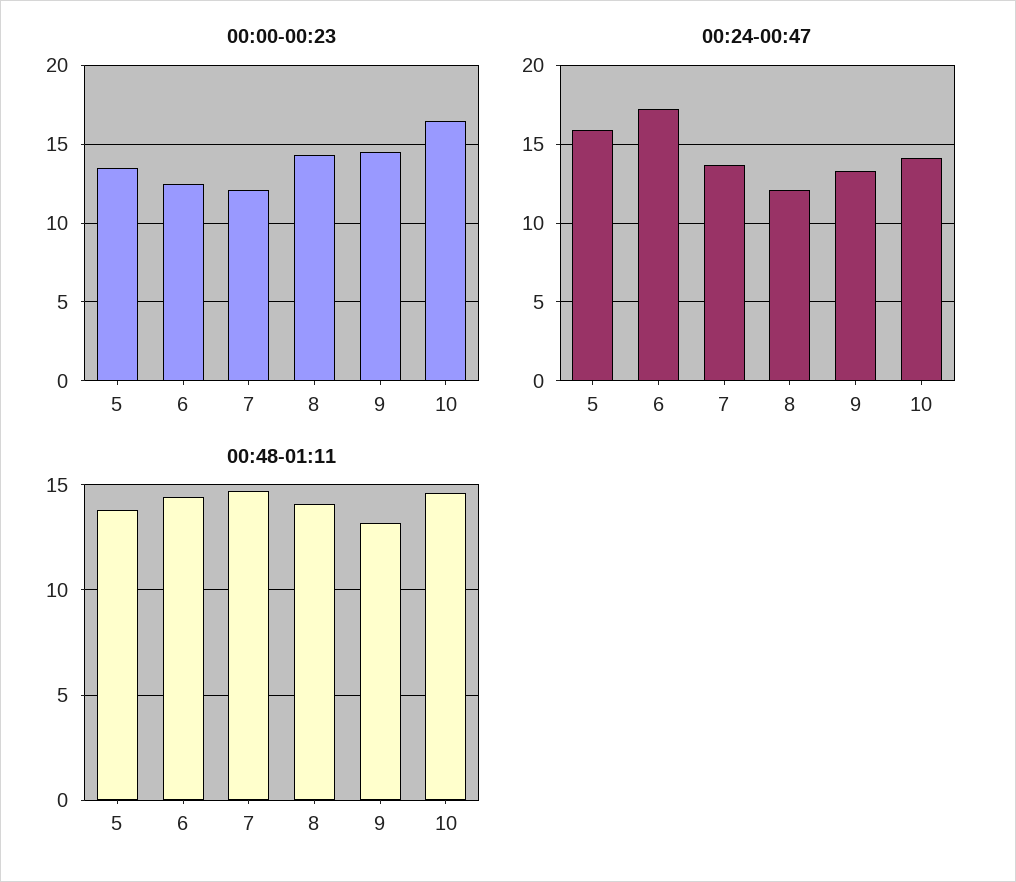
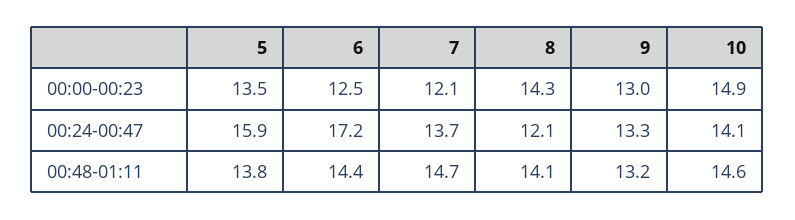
  {
    "00:00-00:23": {
      "5": 13.5,
      "6": 12.5,
      "7": 12.1,
      "8": 14.3,
-     "9": 14.5,
+     "9": 13,
-     "10": 16.5
+     "10": 14.9
    },
    "00:24-00:47": {
      "5": 15.9,
      "6": 17.2,
      "7": 13.7,
      "8": 12.1,
      "9": 13.3,
      "10": 14.1
    },
    "00:48-01:11": {
      "5": 13.8,
      "6": 14.4,
      "7": 14.7,
      "8": 14.1,
      "9": 13.2,
      "10": 14.6
    }
  }

